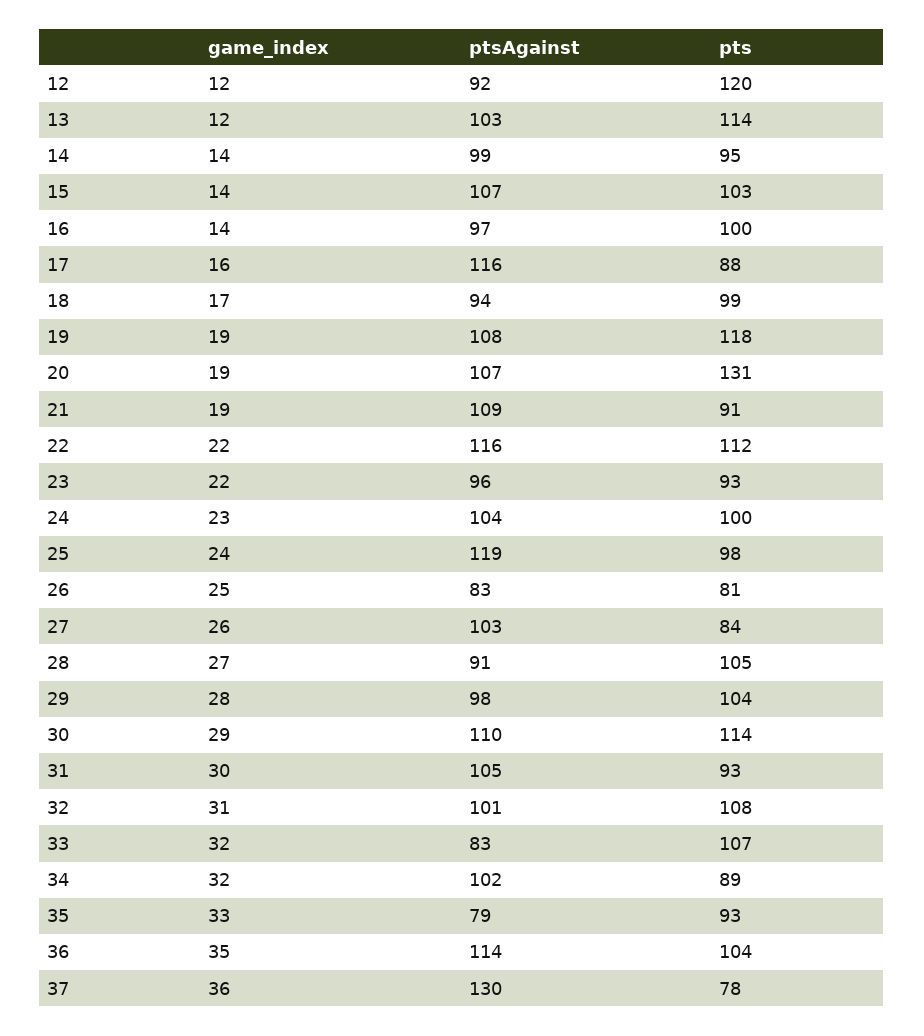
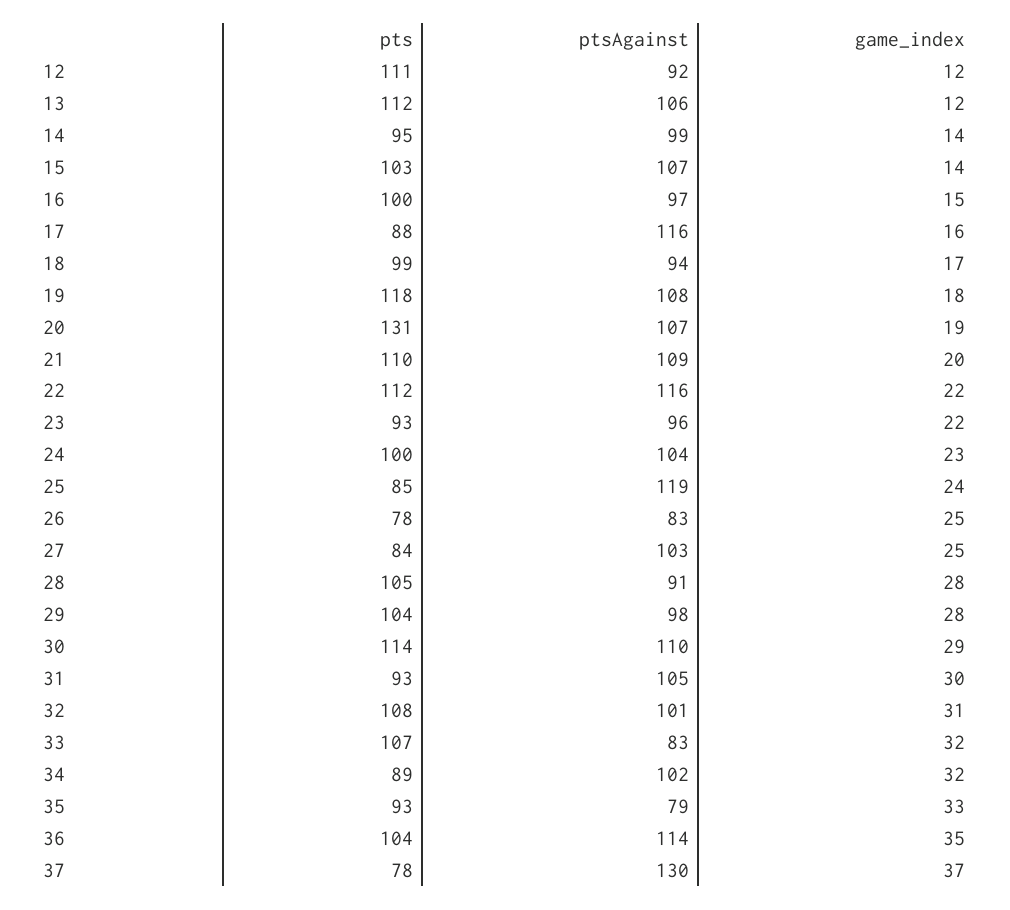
  {
    "game_index": {
      "12": 12,
      "13": 12,
      "14": 14,
      "15": 14,
-     "16": 14,
+     "16": 15,
      "17": 16,
      "18": 17,
-     "19": 19,
+     "19": 18,
      "20": 19,
-     "21": 19,
+     "21": 20,
      "22": 22,
      "23": 22,
      "24": 23,
      "25": 24,
      "26": 25,
-     "27": 26,
+     "27": 25,
-     "28": 27,
+     "28": 28,
      "29": 28,
      "30": 29,
      "31": 30,
      "32": 31,
      "33": 32,
      "34": 32,
      "35": 33,
      "36": 35,
-     "37": 36
+     "37": 37
    },
    "ptsAgainst": {
      "12": 92,
-     "13": 103,
+     "13": 106,
      "14": 99,
      "15": 107,
      "16": 97,
      "17": 116,
      "18": 94,
      "19": 108,
      "20": 107,
      "21": 109,
      "22": 116,
      "23": 96,
      "24": 104,
      "25": 119,
      "26": 83,
      "27": 103,
      "28": 91,
      "29": 98,
      "30": 110,
      "31": 105,
      "32": 101,
      "33": 83,
      "34": 102,
      "35": 79,
      "36": 114,
      "37": 130
    },
    "pts": {
-     "12": 120,
+     "12": 111,
-     "13": 114,
+     "13": 112,
      "14": 95,
      "15": 103,
      "16": 100,
      "17": 88,
      "18": 99,
      "19": 118,
      "20": 131,
-     "21": 91,
+     "21": 110,
      "22": 112,
      "23": 93,
      "24": 100,
-     "25": 98,
+     "25": 85,
-     "26": 81,
+     "26": 78,
      "27": 84,
      "28": 105,
      "29": 104,
      "30": 114,
      "31": 93,
      "32": 108,
      "33": 107,
      "34": 89,
      "35": 93,
      "36": 104,
      "37": 78
    }
  }

